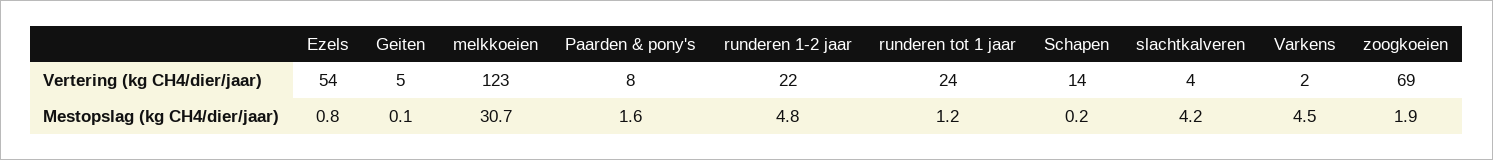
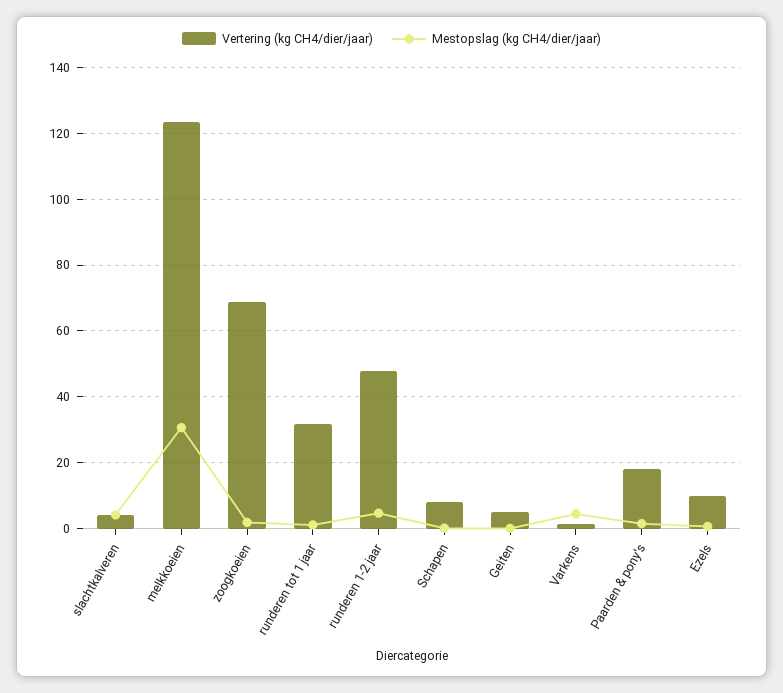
  {
    "Vertering (kg CH4/dier/jaar)": {
-     "Ezels": 54,
+     "Ezels": 10,
      "Geiten": 5,
      "melkkoeien": 123,
-     "Paarden & pony's": 8,
+     "Paarden & pony's": 18,
-     "runderen 1-2 jaar": 22,
+     "runderen 1-2 jaar": 48,
-     "runderen tot 1 jaar": 24,
+     "runderen tot 1 jaar": 32,
-     "Schapen": 14,
+     "Schapen": 8,
      "slachtkalveren": 4,
      "Varkens": 2,
      "zoogkoeien": 69
    },
    "Mestopslag (kg CH4/dier/jaar)": {
      "Ezels": 0.8,
      "Geiten": 0.1,
      "melkkoeien": 30.7,
      "Paarden & pony's": 1.6,
      "runderen 1-2 jaar": 4.8,
      "runderen tot 1 jaar": 1.2,
      "Schapen": 0.2,
      "slachtkalveren": 4.2,
      "Varkens": 4.5,
      "zoogkoeien": 1.9
    }
  }

